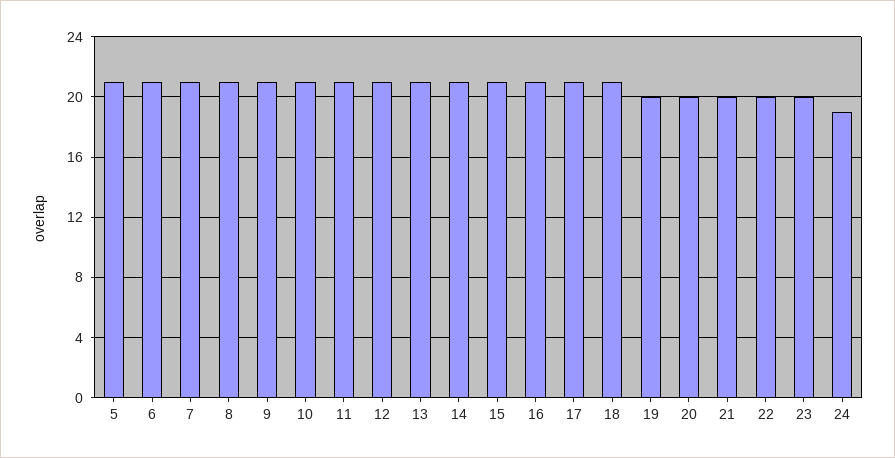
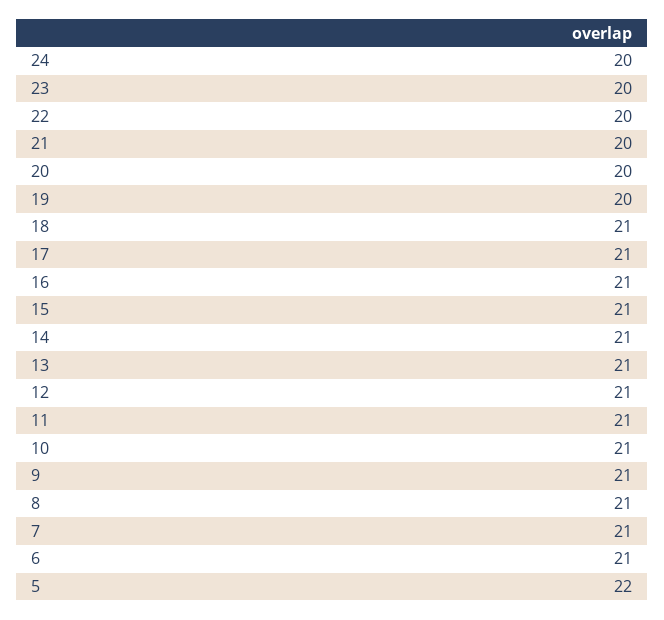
  {
-   "5": 21,
+   "5": 22,
    "6": 21,
    "7": 21,
    "8": 21,
    "9": 21,
    "10": 21,
    "11": 21,
    "12": 21,
    "13": 21,
    "14": 21,
    "15": 21,
    "16": 21,
    "17": 21,
    "18": 21,
    "19": 20,
    "20": 20,
    "21": 20,
    "22": 20,
    "23": 20,
-   "24": 19
+   "24": 20
  }

